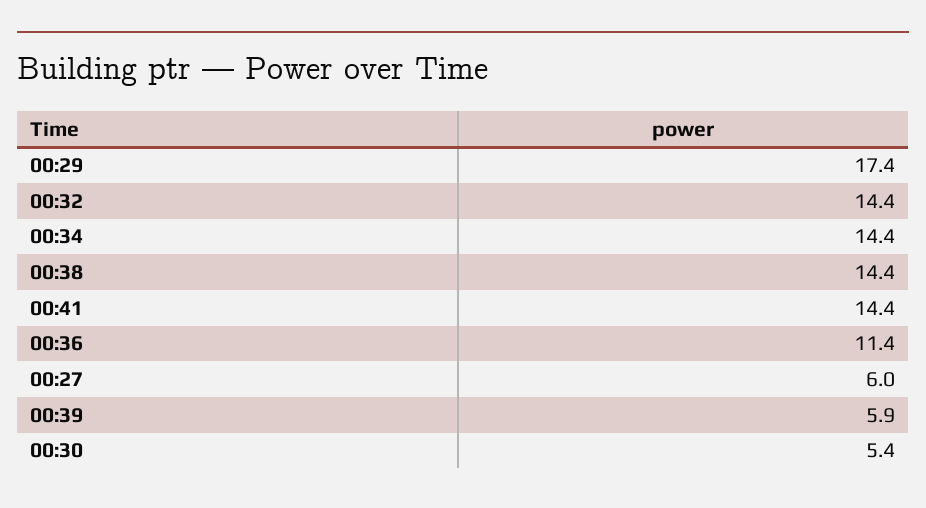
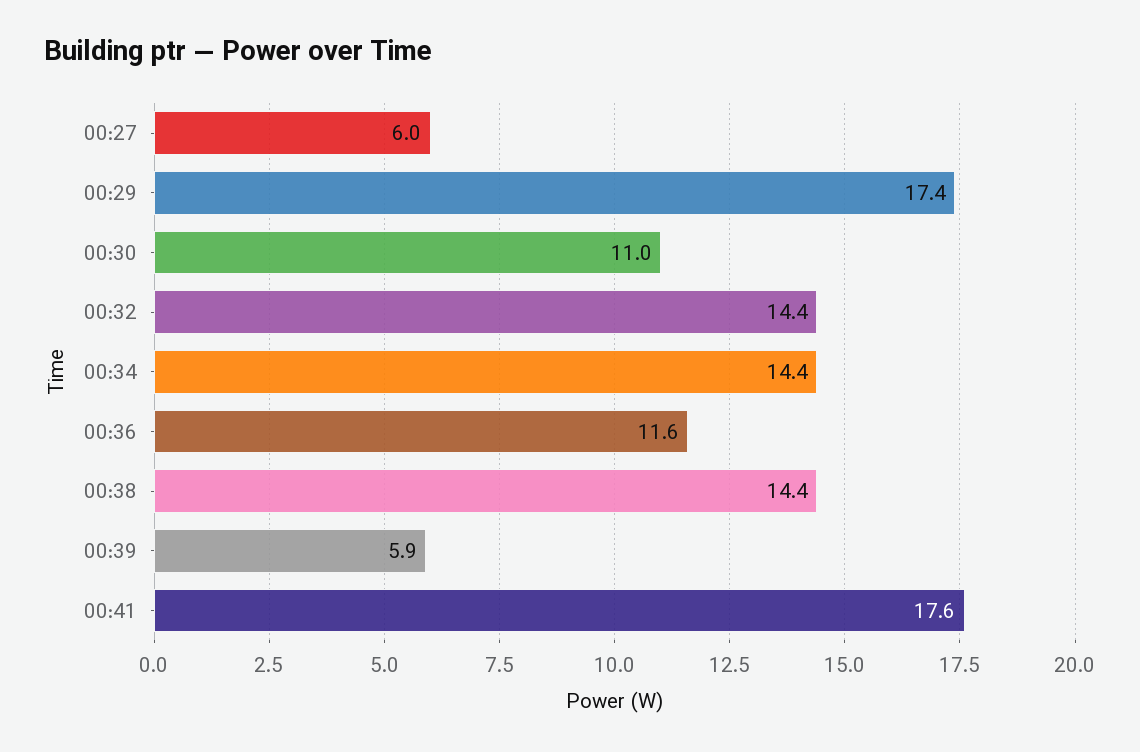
  {
    "00:29": 17.4,
    "00:32": 14.4,
    "00:34": 14.4,
    "00:38": 14.4,
-   "00:41": 14.4,
+   "00:41": 17.6,
-   "00:36": 11.4,
+   "00:36": 11.6,
    "00:27": 6,
    "00:39": 5.9,
-   "00:30": 5.4
+   "00:30": 11
  }

